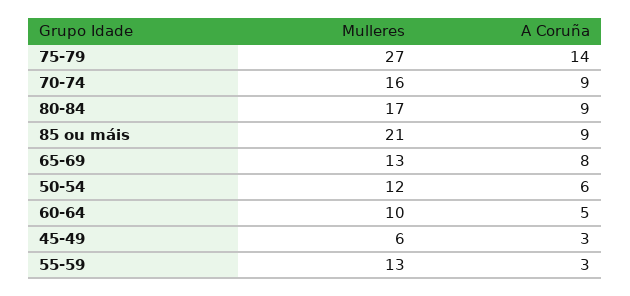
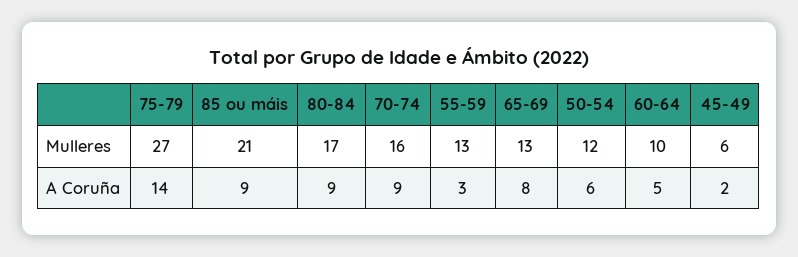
  {
    "Mulleres": {
      "75-79": 27,
      "70-74": 16,
      "80-84": 17,
      "85 ou máis": 21,
      "65-69": 13,
      "50-54": 12,
      "60-64": 10,
      "45-49": 6,
      "55-59": 13
    },
    "A Coruña": {
      "75-79": 14,
      "70-74": 9,
      "80-84": 9,
      "85 ou máis": 9,
      "65-69": 8,
      "50-54": 6,
      "60-64": 5,
-     "45-49": 3,
+     "45-49": 2,
      "55-59": 3
    }
  }

